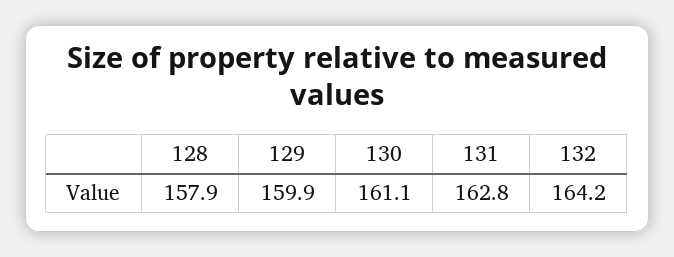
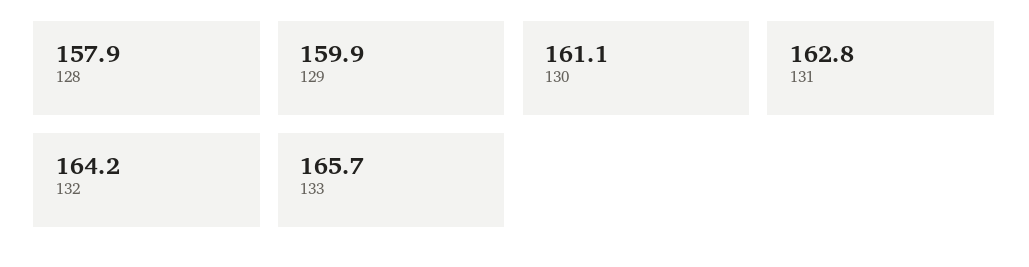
  {
    "128": 157.9,
    "129": 159.9,
    "130": 161.1,
    "131": 162.8,
-   "132": 164.2
+   "132": 164.2,
+   "133": 165.7
  }

